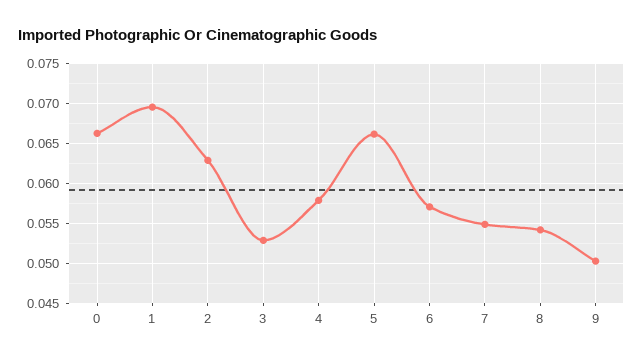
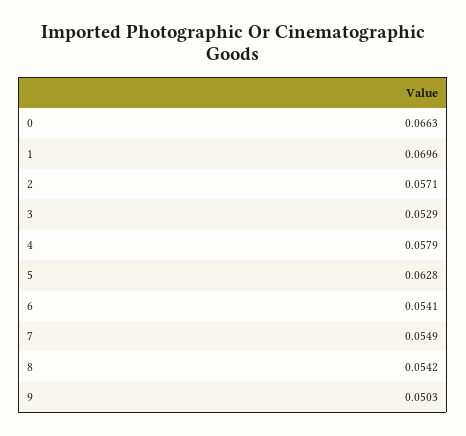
  {
    "0": 0.0663,
    "1": 0.0696,
-   "2": 0.063,
+   "2": 0.0571,
    "3": 0.0529,
    "4": 0.0579,
-   "5": 0.066,
+   "5": 0.0628,
-   "6": 0.057,
+   "6": 0.0541,
    "7": 0.0549,
    "8": 0.0542,
    "9": 0.0503
  }

